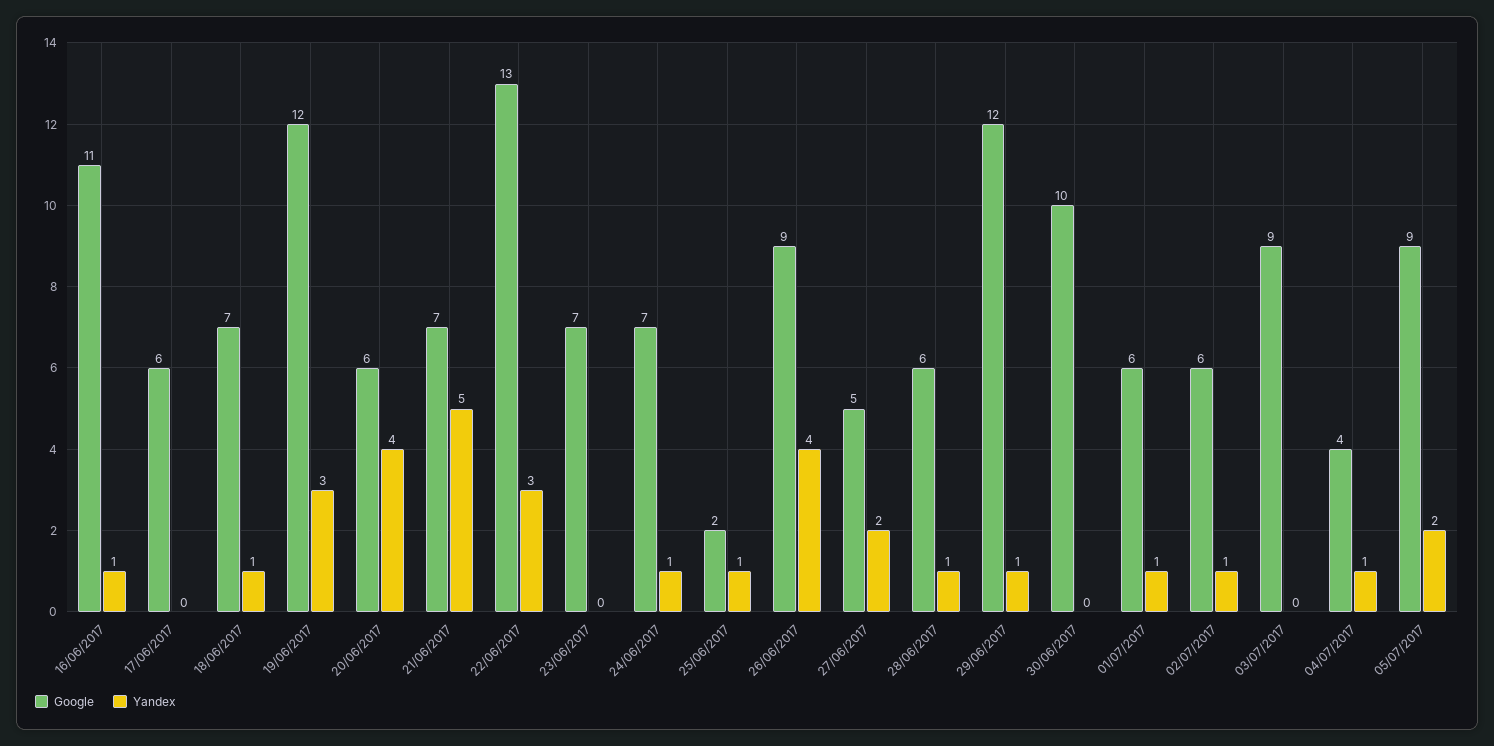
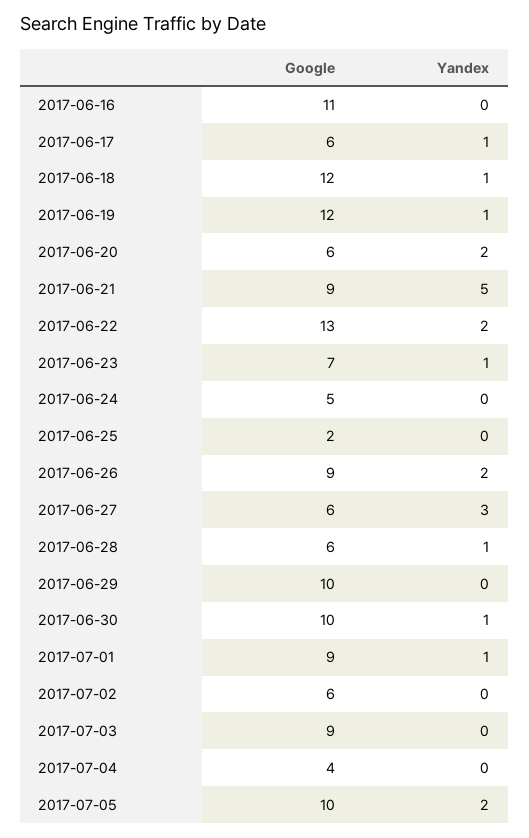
  {
    "Google": {
      "16/06/2017": 11,
      "17/06/2017": 6,
-     "18/06/2017": 7,
+     "18/06/2017": 12,
      "19/06/2017": 12,
      "20/06/2017": 6,
-     "21/06/2017": 7,
+     "21/06/2017": 9,
      "22/06/2017": 13,
      "23/06/2017": 7,
-     "24/06/2017": 7,
+     "24/06/2017": 5,
      "25/06/2017": 2,
      "26/06/2017": 9,
-     "27/06/2017": 5,
+     "27/06/2017": 6,
      "28/06/2017": 6,
-     "29/06/2017": 12,
+     "29/06/2017": 10,
      "30/06/2017": 10,
-     "01/07/2017": 6,
+     "01/07/2017": 9,
      "02/07/2017": 6,
      "03/07/2017": 9,
      "04/07/2017": 4,
-     "05/07/2017": 9
+     "05/07/2017": 10
    },
    "Yandex": {
-     "16/06/2017": 1,
+     "16/06/2017": 0,
-     "17/06/2017": 0,
+     "17/06/2017": 1,
      "18/06/2017": 1,
-     "19/06/2017": 3,
+     "19/06/2017": 1,
-     "20/06/2017": 4,
+     "20/06/2017": 2,
      "21/06/2017": 5,
-     "22/06/2017": 3,
+     "22/06/2017": 2,
-     "23/06/2017": 0,
+     "23/06/2017": 1,
-     "24/06/2017": 1,
+     "24/06/2017": 0,
-     "25/06/2017": 1,
+     "25/06/2017": 0,
-     "26/06/2017": 4,
+     "26/06/2017": 2,
-     "27/06/2017": 2,
+     "27/06/2017": 3,
      "28/06/2017": 1,
-     "29/06/2017": 1,
+     "29/06/2017": 0,
-     "30/06/2017": 0,
+     "30/06/2017": 1,
      "01/07/2017": 1,
-     "02/07/2017": 1,
+     "02/07/2017": 0,
      "03/07/2017": 0,
-     "04/07/2017": 1,
+     "04/07/2017": 0,
      "05/07/2017": 2
    }
  }

